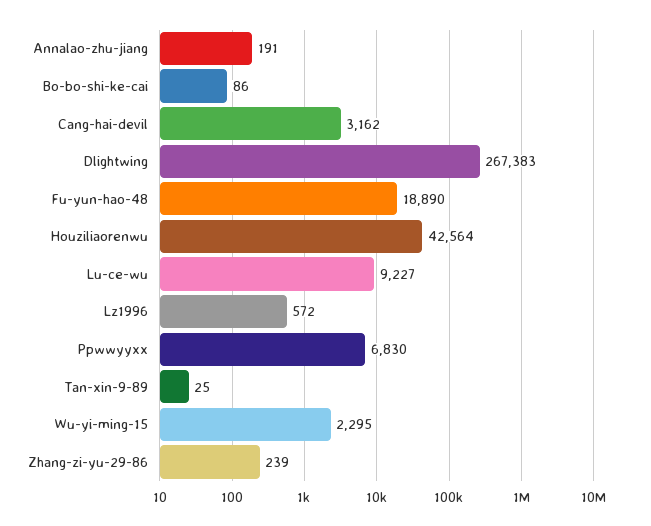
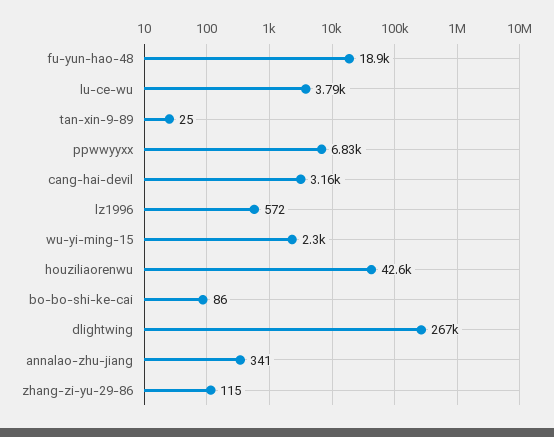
  {
-   "Annalao-zhu-jiang": 191,
+   "Annalao-zhu-jiang": 341,
    "Bo-bo-shi-ke-cai": 86,
    "Cang-hai-devil": 3162,
    "Dlightwing": 267383,
    "Fu-yun-hao-48": 18890,
    "Houziliaorenwu": 42564,
-   "Lu-ce-wu": 9227,
+   "Lu-ce-wu": 3790,
    "Lz1996": 572,
    "Ppwwyyxx": 6830,
    "Tan-xin-9-89": 25,
    "Wu-yi-ming-15": 2295,
-   "Zhang-zi-yu-29-86": 239
+   "Zhang-zi-yu-29-86": 115
  }

